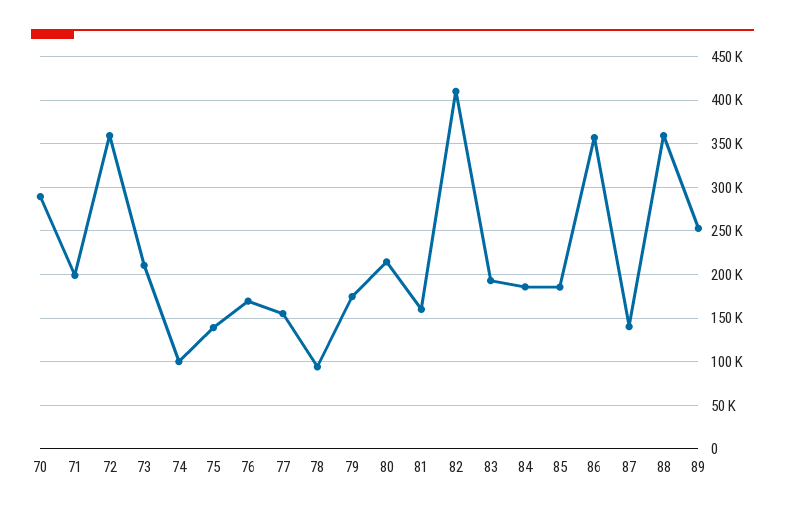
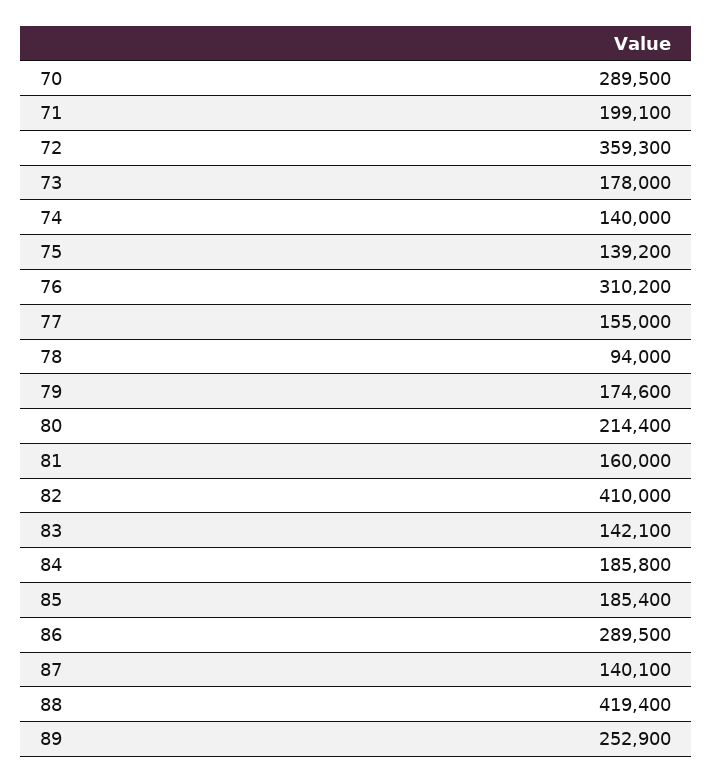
  {
    "70": 289500,
    "71": 199100,
    "72": 359300,
-   "73": 210000,
+   "73": 178000,
-   "74": 100000,
+   "74": 140000,
    "75": 139200,
-   "76": 170000,
+   "76": 310200,
    "77": 155000,
    "78": 94000,
    "79": 174600,
    "80": 214400,
    "81": 160000,
    "82": 410000,
-   "83": 190000,
+   "83": 142100,
    "84": 185800,
    "85": 185400,
-   "86": 360000,
+   "86": 289500,
    "87": 140100,
-   "88": 360000,
+   "88": 419400,
    "89": 252900
  }

